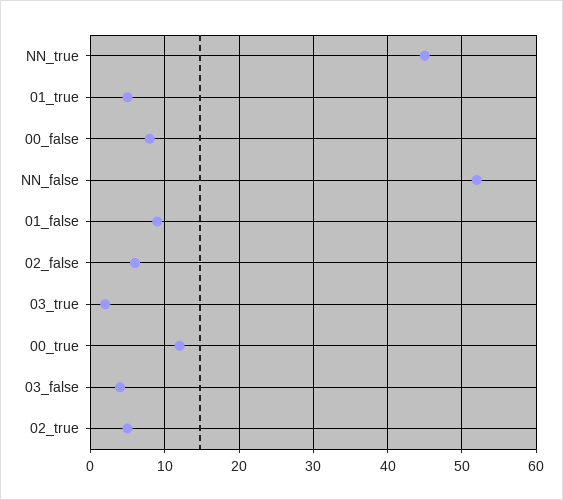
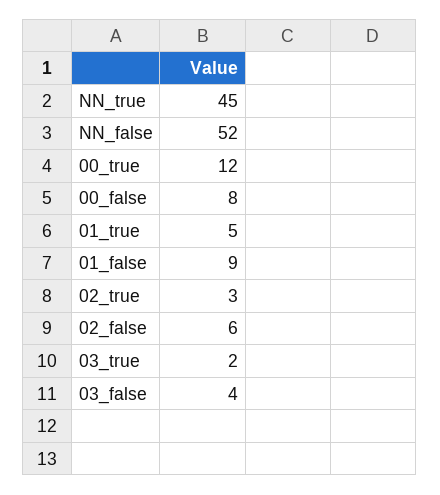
  {
    "NN_true": 45,
    "01_true": 5,
    "00_false": 8,
    "NN_false": 52,
    "01_false": 9,
    "02_false": 6,
    "03_true": 2,
    "00_true": 12,
    "03_false": 4,
-   "02_true": 5
+   "02_true": 3
  }

